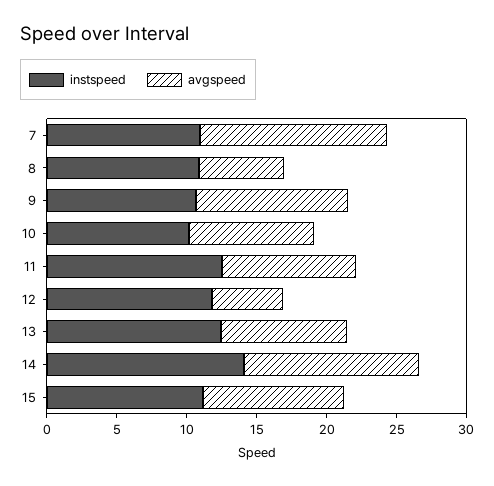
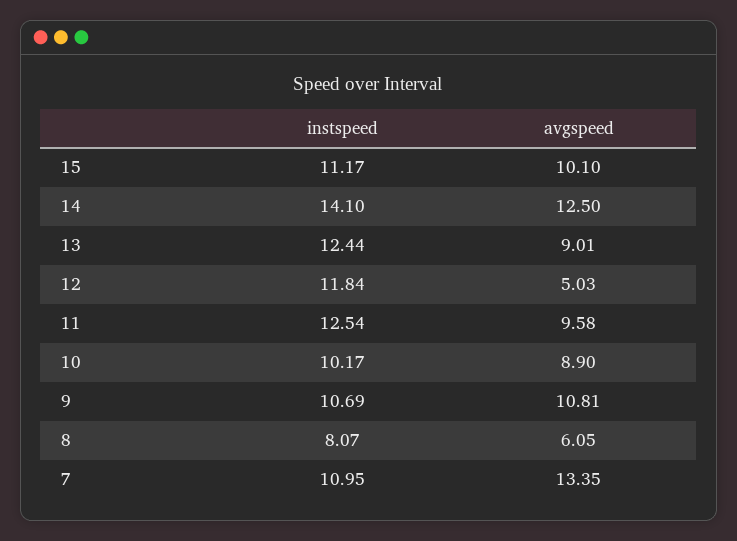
  {
    "instspeed": {
      "7": 10.95,
-     "8": 11,
+     "8": 8.07,
      "9": 10.69,
      "10": 10.17,
      "11": 12.54,
      "12": 11.84,
      "13": 12.44,
      "14": 14.1,
      "15": 11.17
    },
    "avgspeed": {
      "7": 13.35,
      "8": 6.05,
      "9": 10.81,
      "10": 8.9,
      "11": 9.58,
      "12": 5.03,
      "13": 9.01,
      "14": 12.5,
      "15": 10.1
    }
  }

